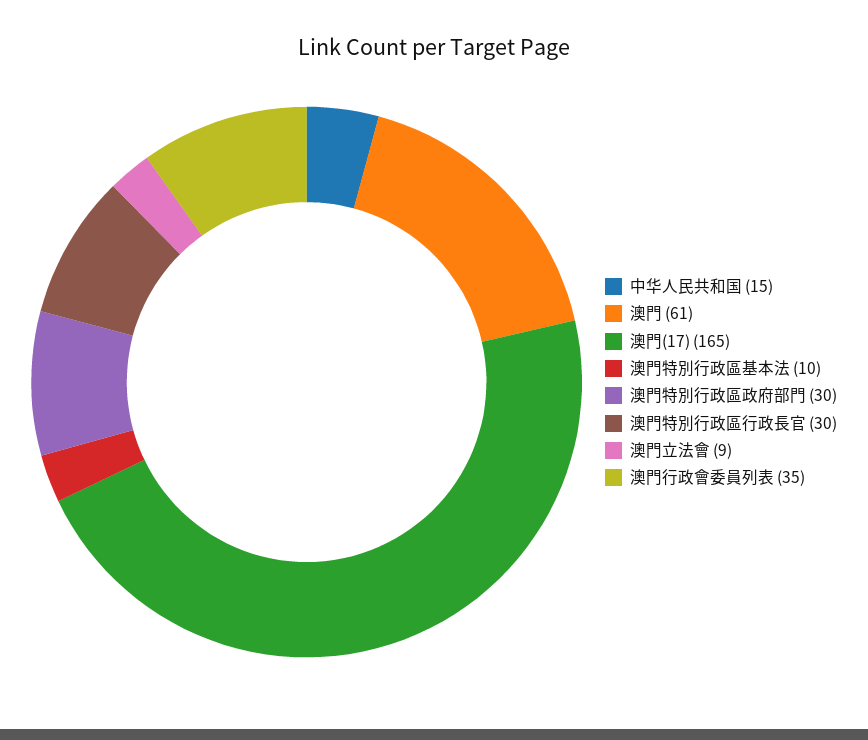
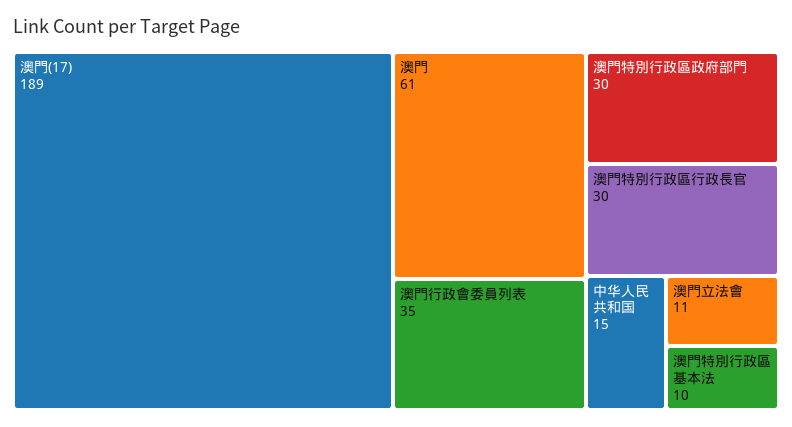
  {
    "中华人民共和国": 15,
    "澳門": 61,
-   "澳門(17)": 165,
+   "澳門(17)": 189,
    "澳門特別行政區基本法": 10,
    "澳門特別行政區政府部門": 30,
    "澳門特別行政區行政長官": 30,
-   "澳門立法會": 9,
+   "澳門立法會": 11,
    "澳門行政會委員列表": 35
  }

